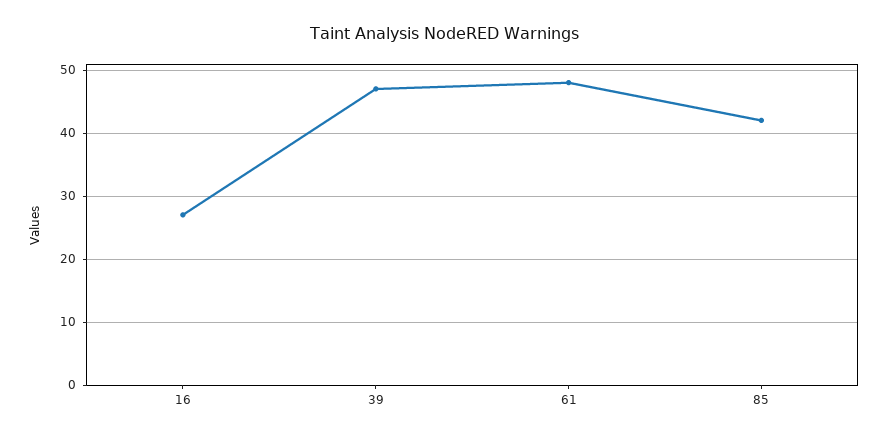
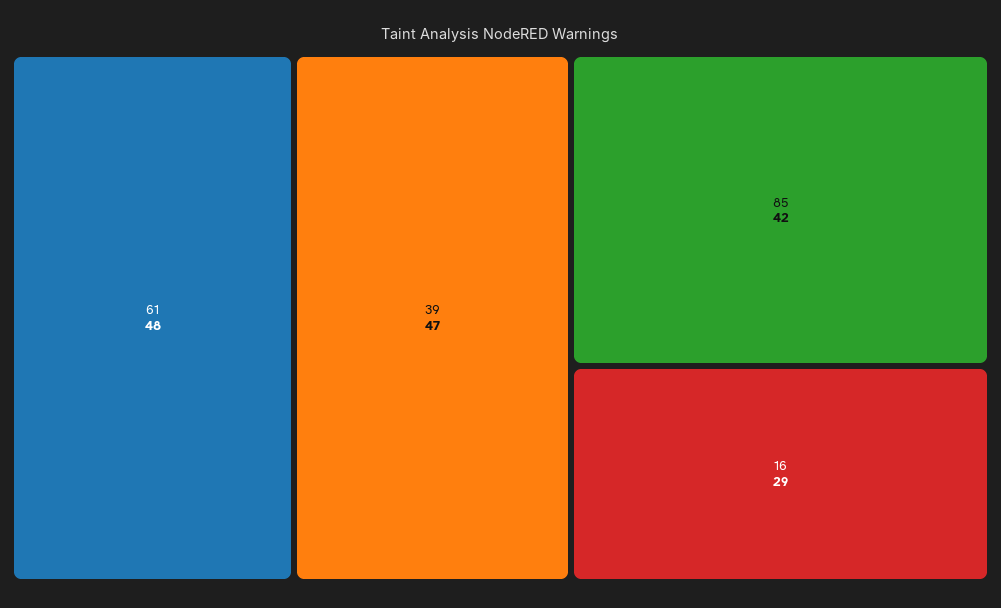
  {
-   "16": 27,
+   "16": 29,
    "39": 47,
    "61": 48,
    "85": 42
  }

